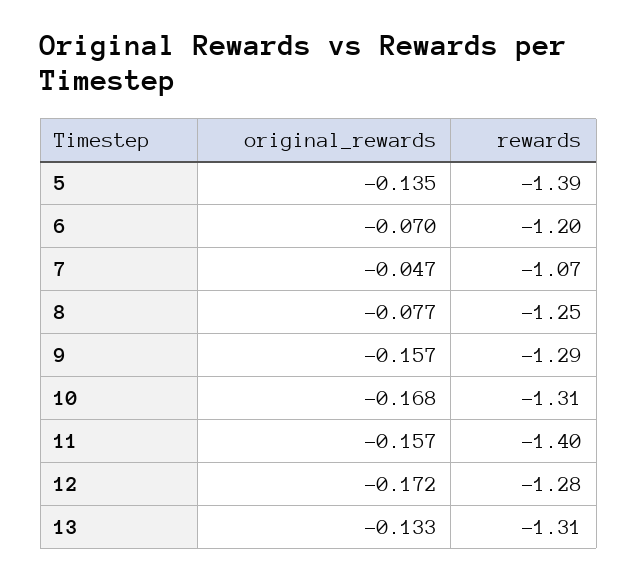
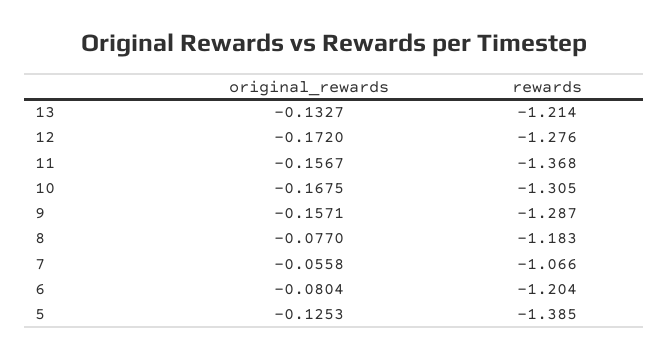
  {
    "original_rewards": {
-     "5": -0.135,
+     "5": -0.1253,
-     "6": -0.07,
+     "6": -0.0804,
-     "7": -0.047,
+     "7": -0.0558,
      "8": -0.077,
      "9": -0.1571,
      "10": -0.1675,
      "11": -0.1567,
      "12": -0.172,
      "13": -0.1327
    },
    "rewards": {
      "5": -1.385,
      "6": -1.204,
      "7": -1.066,
-     "8": -1.25,
+     "8": -1.183,
      "9": -1.287,
      "10": -1.305,
-     "11": -1.4,
+     "11": -1.368,
      "12": -1.276,
-     "13": -1.31
+     "13": -1.214
    }
  }

